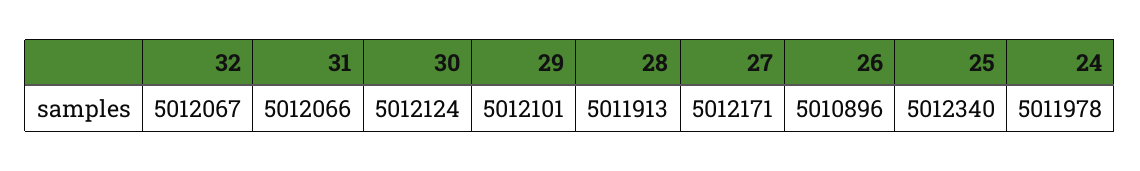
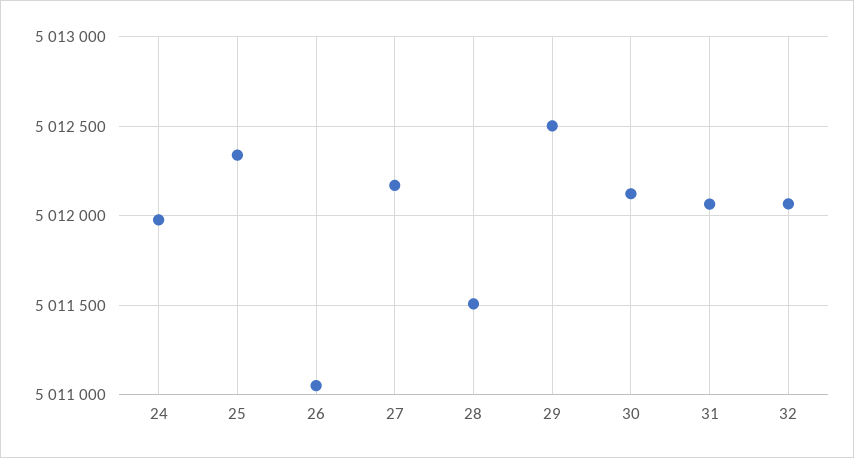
  {
    "32": 5012067,
    "31": 5012066,
    "30": 5012124,
-   "29": 5012101,
+   "29": 5012500,
-   "28": 5011913,
+   "28": 5011500,
    "27": 5012171,
-   "26": 5010896,
+   "26": 5011050,
    "25": 5012340,
    "24": 5011978
  }

